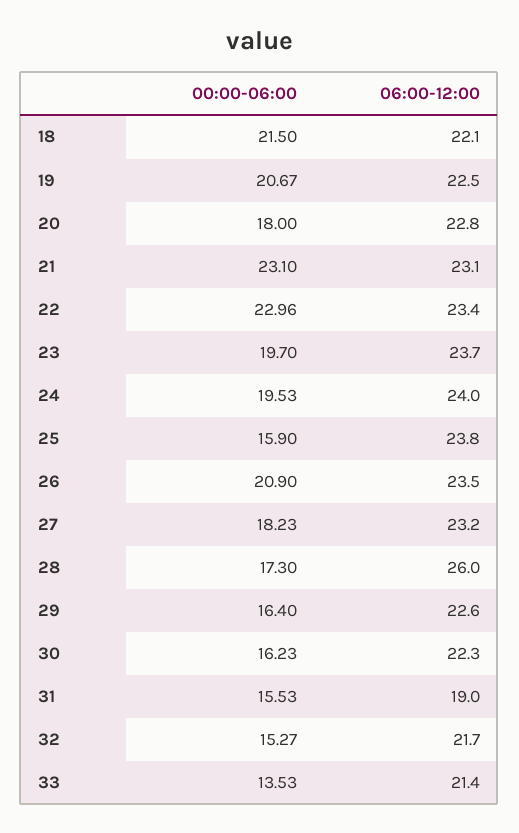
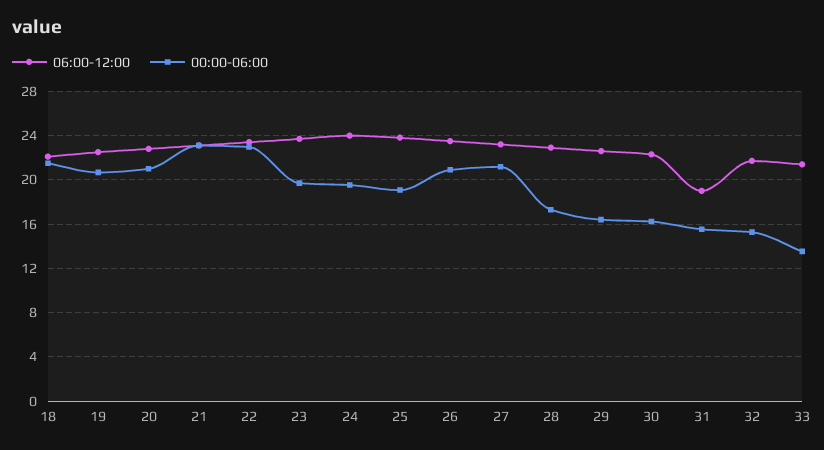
  {
    "00:00-06:00": {
      "18": 21.5,
      "19": 20.67,
-     "20": 18,
+     "20": 21,
      "21": 23.1,
      "22": 22.96,
      "23": 19.7,
      "24": 19.53,
-     "25": 15.9,
+     "25": 19,
      "26": 20.9,
-     "27": 18.23,
+     "27": 21,
      "28": 17.3,
      "29": 16.4,
      "30": 16.23,
      "31": 15.53,
      "32": 15.27,
      "33": 13.53
    },
    "06:00-12:00": {
      "18": 22.1,
      "19": 22.5,
      "20": 22.8,
      "21": 23.1,
      "22": 23.4,
      "23": 23.7,
      "24": 24,
      "25": 23.8,
      "26": 23.5,
      "27": 23.2,
-     "28": 26,
+     "28": 23,
      "29": 22.6,
      "30": 22.3,
      "31": 19,
      "32": 21.7,
      "33": 21.4
    }
  }

